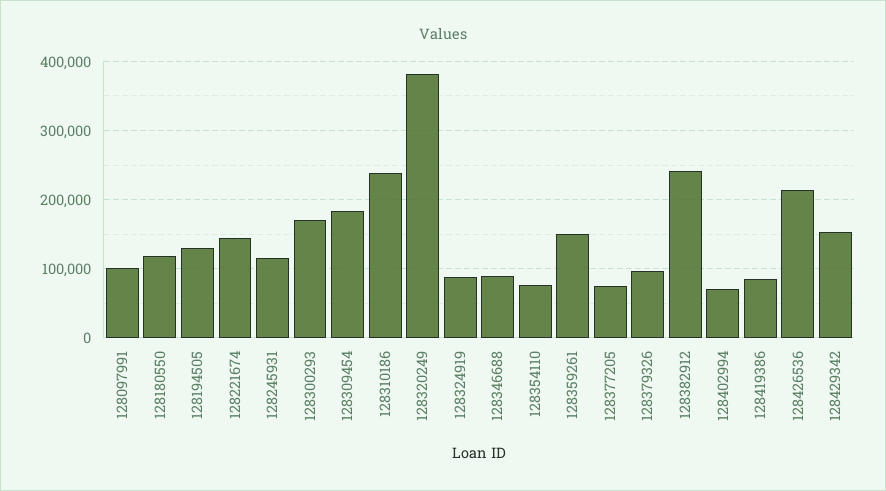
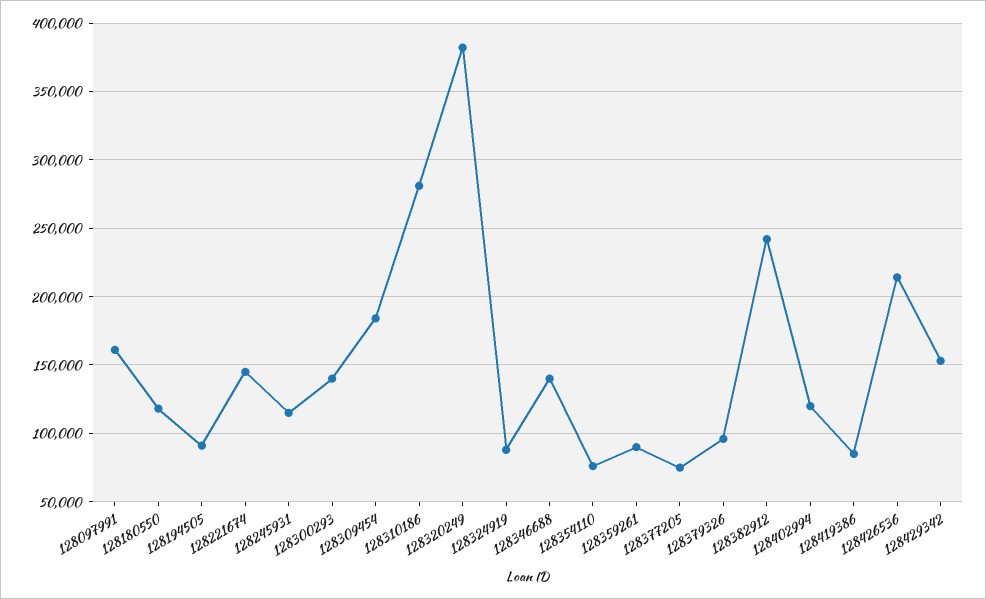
  {
-   "128097991": 100000,
+   "128097991": 160000,
    "128180550": 120000,
-   "128194505": 130000,
+   "128194505": 90000,
    "128221674": 145000,
    "128245931": 115000,
-   "128300293": 170000,
+   "128300293": 140000,
    "128309454": 185000,
-   "128310186": 240000,
+   "128310186": 280000,
    "128320249": 380000,
    "128324919": 90000,
-   "128346688": 90000,
+   "128346688": 140000,
    "128354110": 75000,
-   "128359261": 150000,
+   "128359261": 90000,
    "128377205": 75000,
    "128379326": 95000,
    "128382912": 240000,
-   "128402994": 70000,
+   "128402994": 120000,
    "128419386": 85000,
    "128426536": 215000,
    "128429342": 155000
  }

